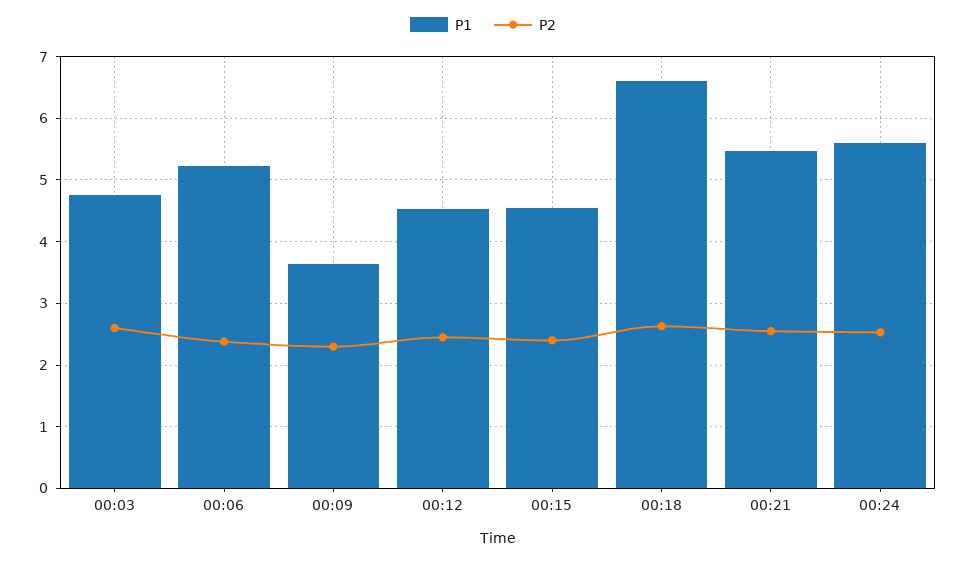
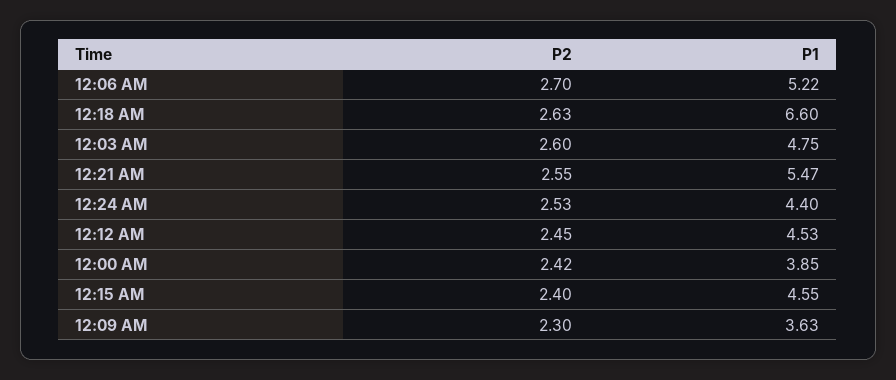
  {
    "P1": {
      "00:03": 4.75,
      "00:06": 5.22,
      "00:09": 3.63,
      "00:12": 4.53,
      "00:15": 4.55,
      "00:18": 6.6,
      "00:21": 5.47,
-     "00:24": 5.6
+     "00:24": 4.4,
+     "12:00 AM": 3.85
    },
    "P2": {
      "00:03": 2.6,
-     "00:06": 2.4,
+     "00:06": 2.7,
      "00:09": 2.3,
      "00:12": 2.45,
      "00:15": 2.4,
      "00:18": 2.63,
      "00:21": 2.55,
-     "00:24": 2.53
+     "00:24": 2.53,
+     "12:00 AM": 2.42
    }
  }

